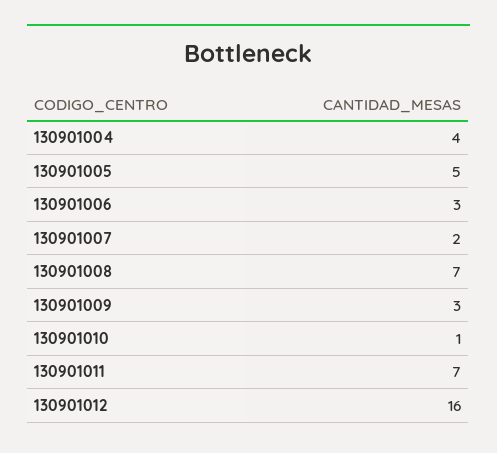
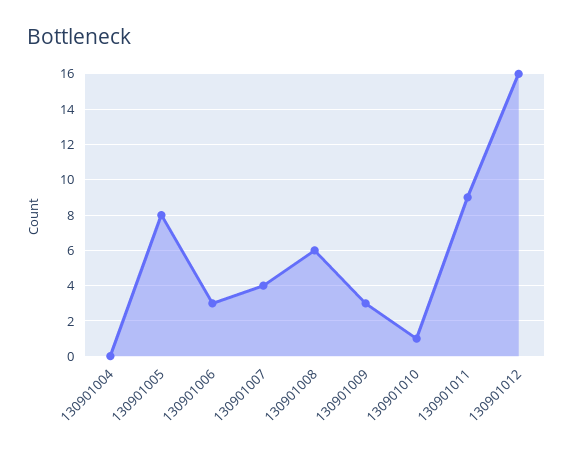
  {
-   "130901004": 4,
+   "130901004": 0,
-   "130901005": 5,
+   "130901005": 8,
    "130901006": 3,
-   "130901007": 2,
+   "130901007": 4,
-   "130901008": 7,
+   "130901008": 6,
    "130901009": 3,
    "130901010": 1,
-   "130901011": 7,
+   "130901011": 9,
    "130901012": 16
  }

